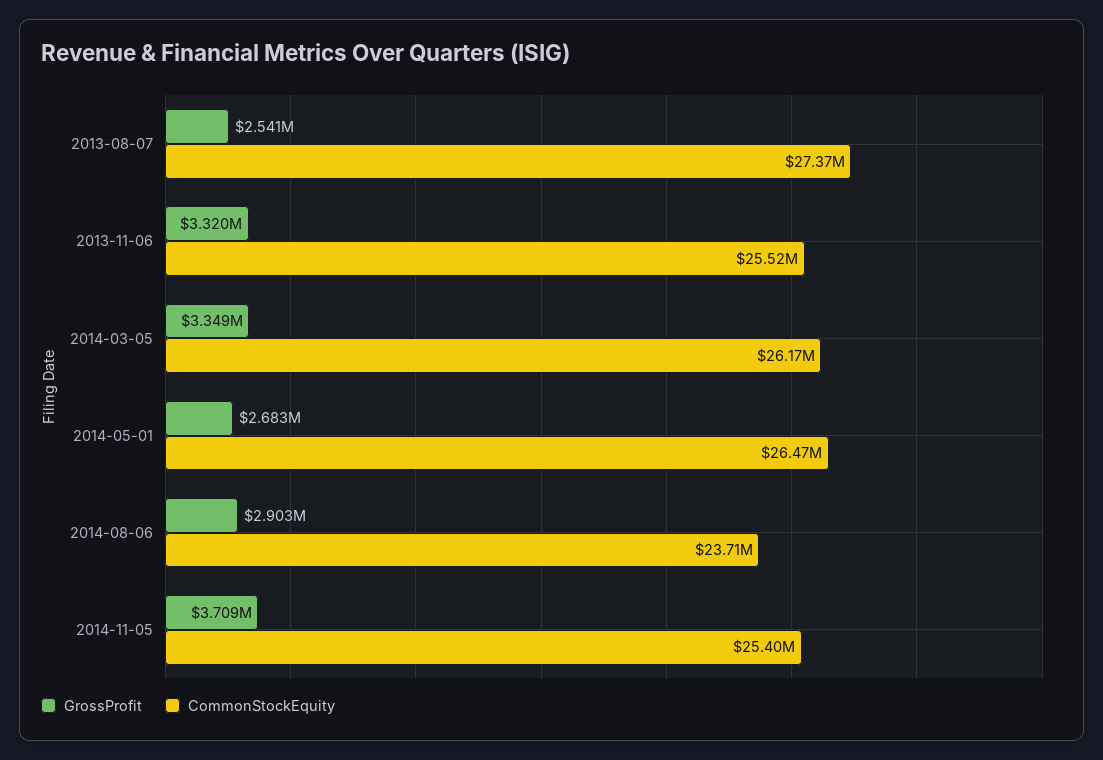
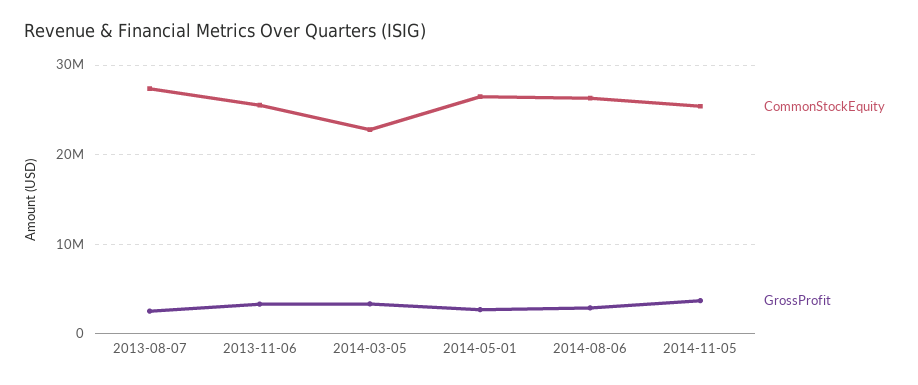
  {
    "GrossProfit": {
      "2013-08-07": 2541000,
      "2013-11-06": 3320000,
      "2014-03-05": 3349000,
      "2014-05-01": 2683000,
      "2014-08-06": 2903000,
      "2014-11-05": 3709000
    },
    "CommonStockEquity": {
      "2013-08-07": 27370000,
      "2013-11-06": 25520000,
-     "2014-03-05": 26170000,
+     "2014-03-05": 23000000,
      "2014-05-01": 26470000,
-     "2014-08-06": 23710000,
+     "2014-08-06": 26000000,
      "2014-11-05": 25400000
    }
  }

